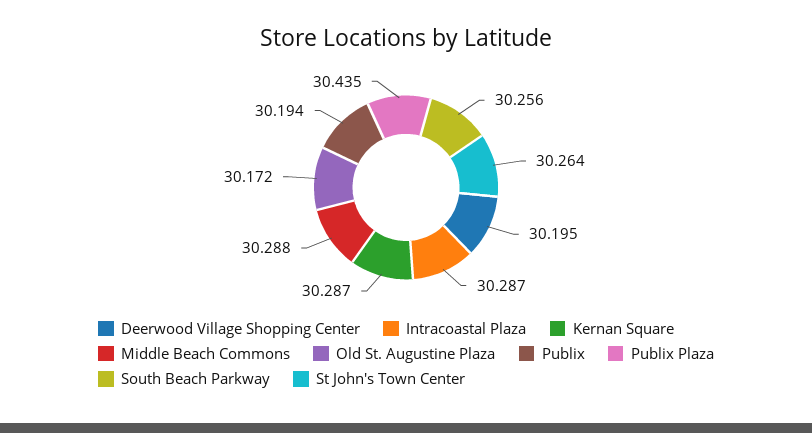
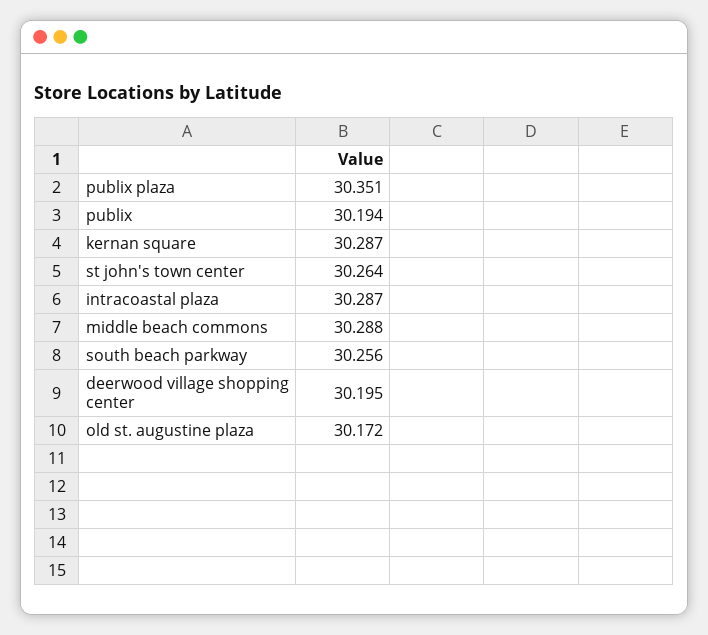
  {
    "Deerwood Village Shopping Center": 30.195,
    "Intracoastal Plaza": 30.287,
    "Kernan Square": 30.287,
    "Middle Beach Commons": 30.288,
    "Old St. Augustine Plaza": 30.172,
    "Publix": 30.194,
-   "Publix Plaza": 30.435,
+   "Publix Plaza": 30.351,
    "South Beach Parkway": 30.256,
    "St John's Town Center": 30.264
  }

